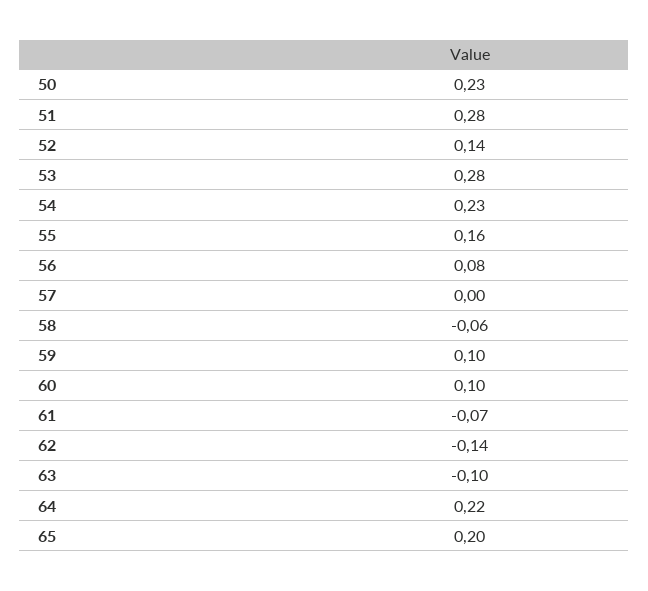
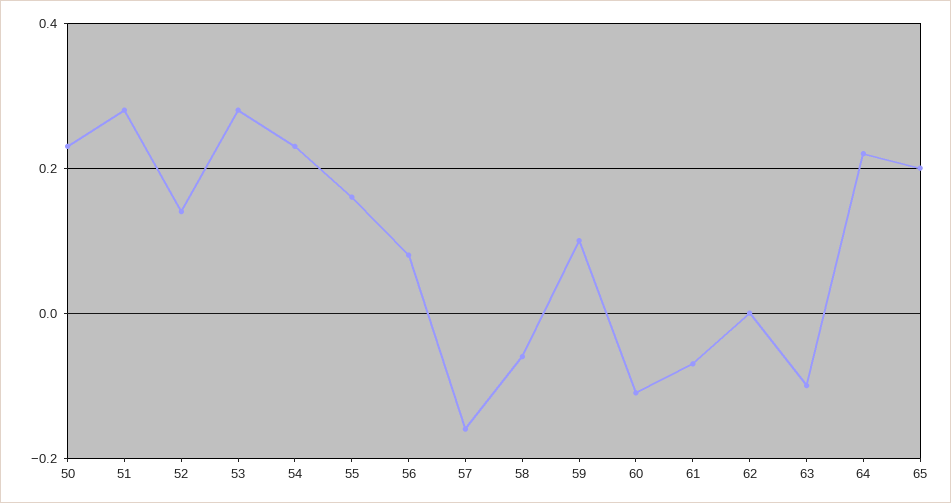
  {
    "50": 0.23,
    "51": 0.28,
    "52": 0.14,
    "53": 0.28,
    "54": 0.23,
    "55": 0.16,
    "56": 0.08,
-   "57": 0,
+   "57": -0.15,
    "58": -0.06,
    "59": 0.1,
-   "60": 0.1,
+   "60": -0.1,
    "61": -0.07,
-   "62": -0.14,
+   "62": 0,
    "63": -0.1,
    "64": 0.22,
    "65": 0.2
  }

